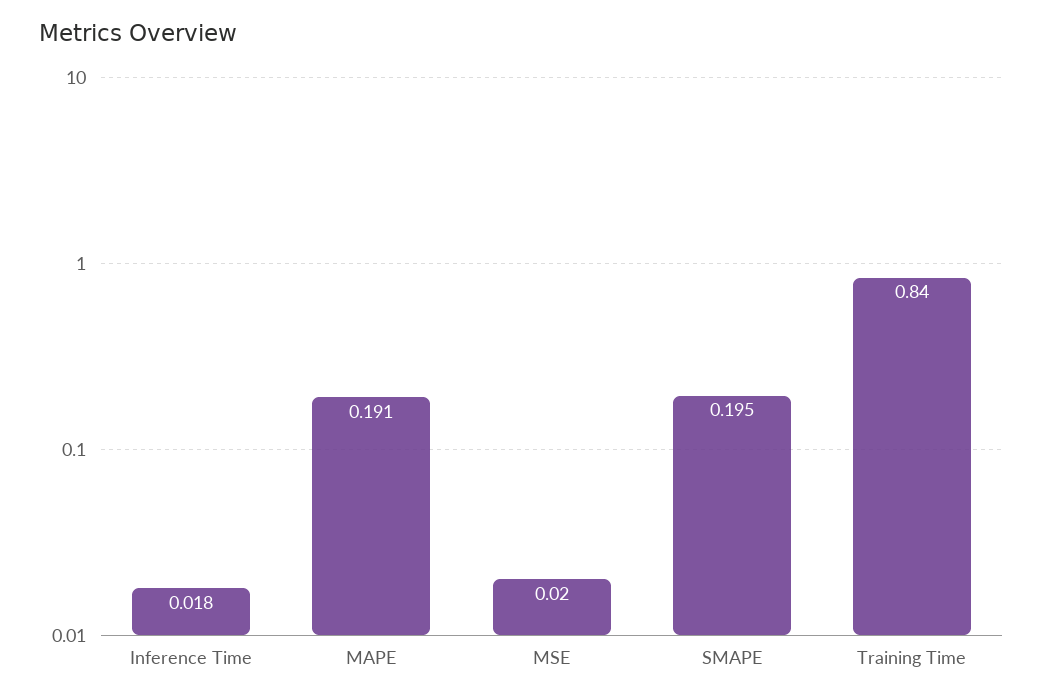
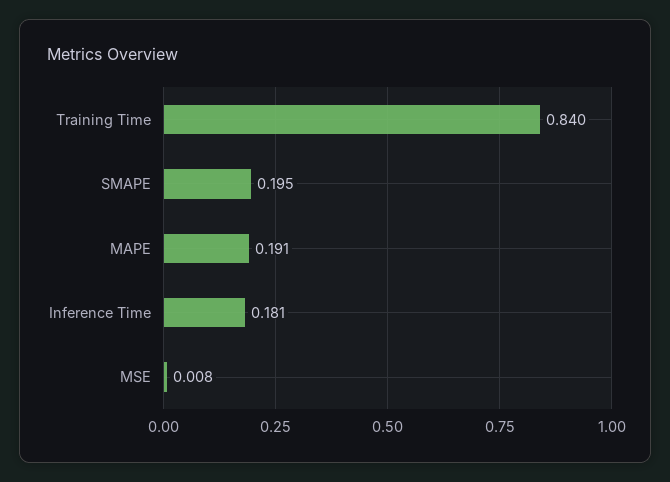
  {
-   "Inference Time": 0.018,
+   "Inference Time": 0.181,
    "MAPE": 0.191,
-   "MSE": 0.02,
+   "MSE": 0.008,
    "SMAPE": 0.195,
    "Training Time": 0.84
  }

